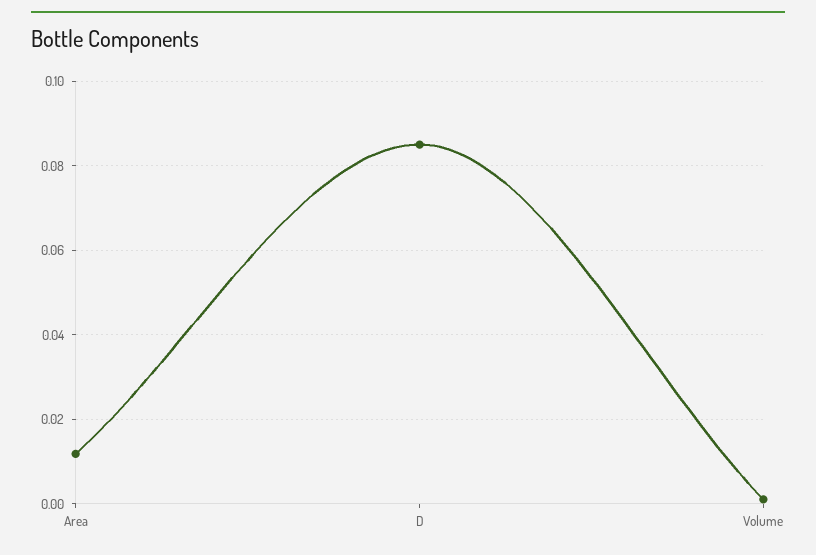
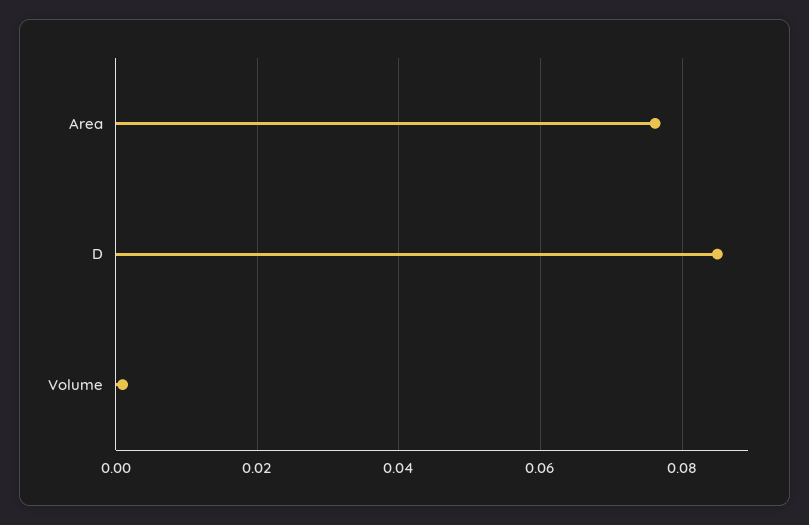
  {
-   "Area": 0.012,
+   "Area": 0.076,
    "D": 0.086,
    "Volume": 0.002
  }

